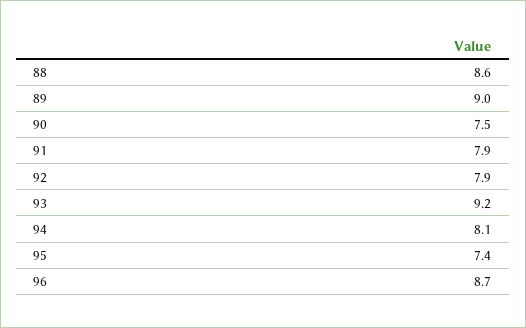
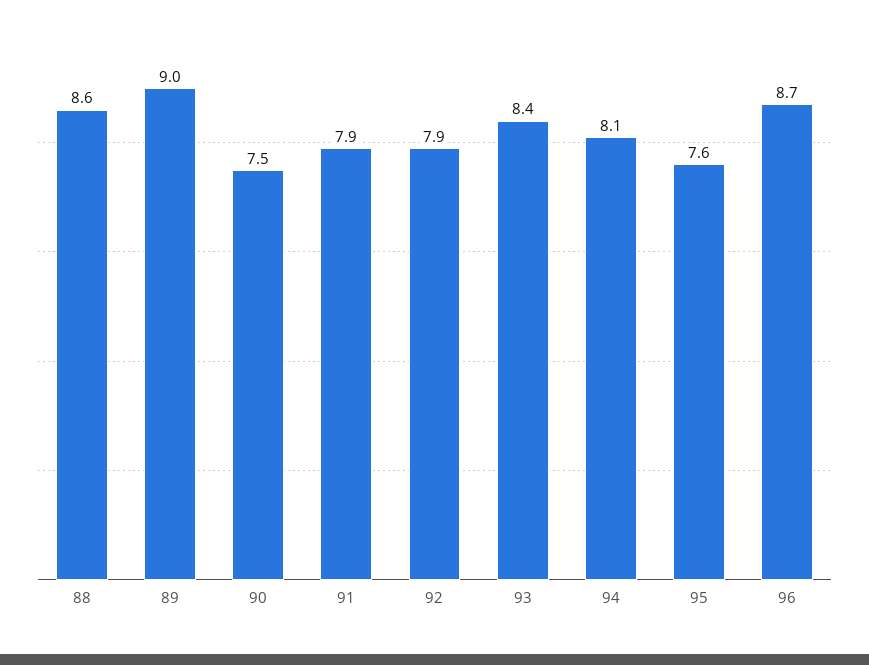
  {
    "88": 8.6,
    "89": 9,
    "90": 7.5,
    "91": 7.9,
    "92": 7.9,
-   "93": 9.2,
+   "93": 8.4,
    "94": 8.1,
-   "95": 7.4,
+   "95": 7.6,
    "96": 8.7
  }

